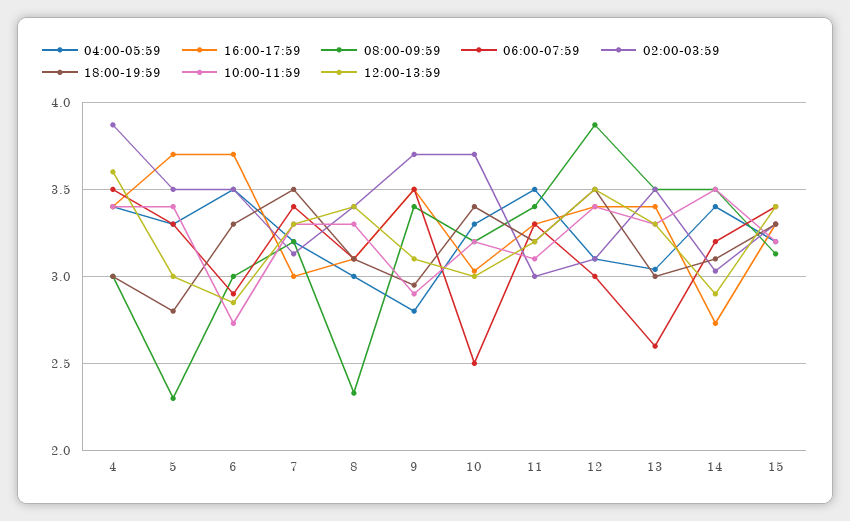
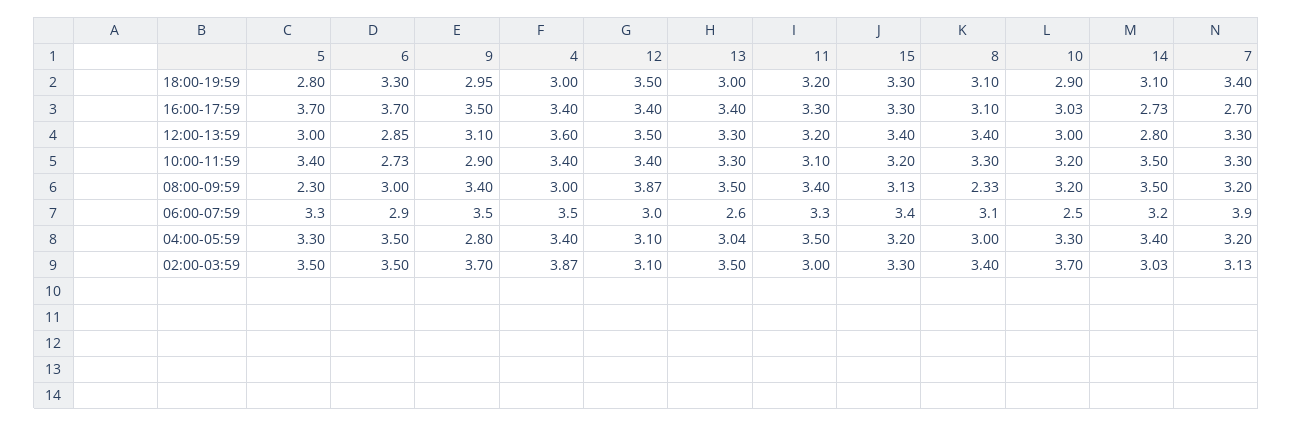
  {
    "04:00-05:59": {
      "4": 3.4,
      "5": 3.3,
      "6": 3.5,
      "7": 3.2,
      "8": 3,
      "9": 2.8,
      "10": 3.3,
      "11": 3.5,
      "12": 3.1,
      "13": 3.04,
      "14": 3.4,
      "15": 3.2
    },
    "16:00-17:59": {
      "4": 3.4,
      "5": 3.7,
      "6": 3.7,
-     "7": 3,
+     "7": 2.7,
      "8": 3.1,
      "9": 3.5,
      "10": 3.03,
      "11": 3.3,
      "12": 3.4,
      "13": 3.4,
      "14": 2.73,
      "15": 3.3
    },
    "08:00-09:59": {
      "4": 3,
      "5": 2.3,
      "6": 3,
      "7": 3.2,
      "8": 2.33,
      "9": 3.4,
      "10": 3.2,
      "11": 3.4,
      "12": 3.87,
      "13": 3.5,
      "14": 3.5,
      "15": 3.13
    },
    "06:00-07:59": {
      "4": 3.5,
      "5": 3.3,
      "6": 2.9,
-     "7": 3.4,
+     "7": 3.9,
      "8": 3.1,
      "9": 3.5,
      "10": 2.5,
      "11": 3.3,
      "12": 3,
      "13": 2.6,
      "14": 3.2,
      "15": 3.4
    },
    "02:00-03:59": {
      "4": 3.87,
      "5": 3.5,
      "6": 3.5,
      "7": 3.13,
      "8": 3.4,
      "9": 3.7,
      "10": 3.7,
      "11": 3,
      "12": 3.1,
      "13": 3.5,
      "14": 3.03,
      "15": 3.3
    },
    "18:00-19:59": {
      "4": 3,
      "5": 2.8,
      "6": 3.3,
-     "7": 3.5,
+     "7": 3.4,
      "8": 3.1,
      "9": 2.95,
-     "10": 3.4,
+     "10": 2.9,
      "11": 3.2,
      "12": 3.5,
      "13": 3,
      "14": 3.1,
      "15": 3.3
    },
    "10:00-11:59": {
      "4": 3.4,
      "5": 3.4,
      "6": 2.73,
      "7": 3.3,
      "8": 3.3,
      "9": 2.9,
      "10": 3.2,
      "11": 3.1,
      "12": 3.4,
      "13": 3.3,
      "14": 3.5,
      "15": 3.2
    },
    "12:00-13:59": {
      "4": 3.6,
      "5": 3,
      "6": 2.85,
      "7": 3.3,
      "8": 3.4,
      "9": 3.1,
      "10": 3,
      "11": 3.2,
      "12": 3.5,
      "13": 3.3,
-     "14": 2.9,
+     "14": 2.8,
      "15": 3.4
    }
  }

